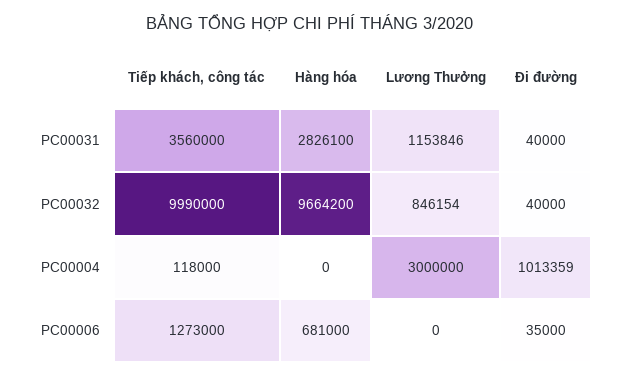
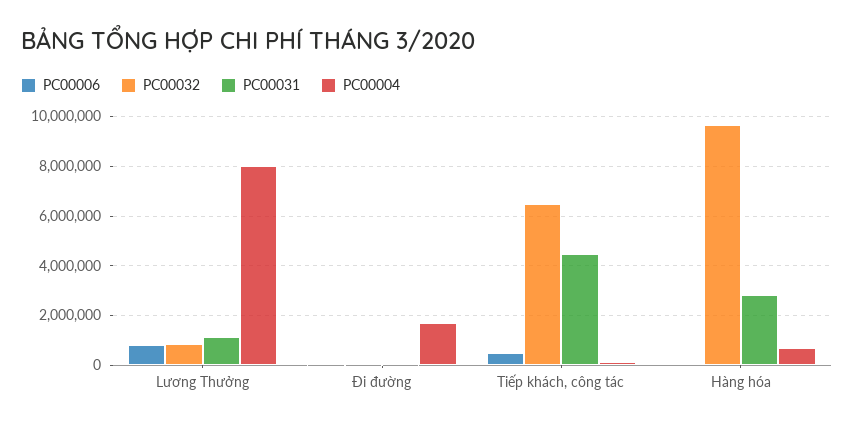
  {
    "PC00031": {
-     "Tiếp khách, công tác": 3560000,
+     "Tiếp khách, công tác": 4500000,
      "Hàng hóa": 2826100,
      "Lương Thưởng": 1153846,
      "Đi đường": 40000
    },
    "PC00032": {
-     "Tiếp khách, công tác": 9990000,
+     "Tiếp khách, công tác": 6500000,
      "Hàng hóa": 9664200,
      "Lương Thưởng": 846154,
      "Đi đường": 40000
    },
    "PC00004": {
      "Tiếp khách, công tác": 118000,
-     "Hàng hóa": 0,
+     "Hàng hóa": 750000,
-     "Lương Thưởng": 3000000,
+     "Lương Thưởng": 8000000,
-     "Đi đường": 1013359
+     "Đi đường": 1750000
    },
    "PC00006": {
-     "Tiếp khách, công tác": 1273000,
+     "Tiếp khách, công tác": 500000,
-     "Hàng hóa": 681000,
+     "Hàng hóa": 0,
-     "Lương Thưởng": 0,
+     "Lương Thưởng": 750000,
      "Đi đường": 35000
    }
  }

